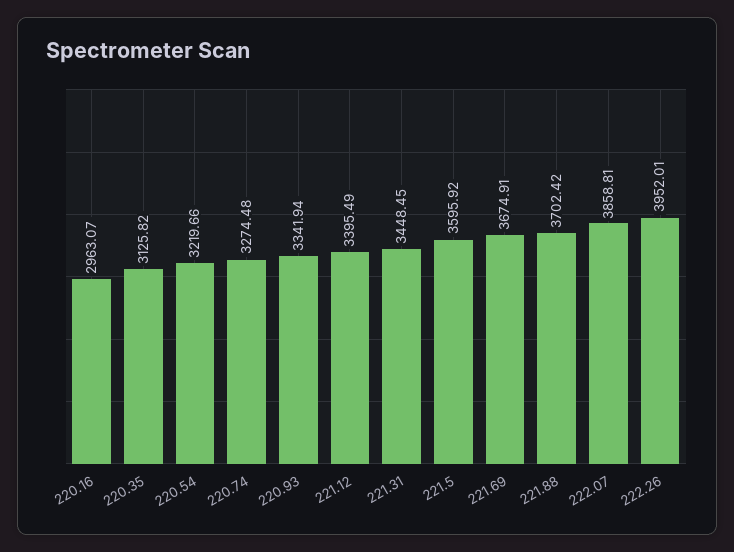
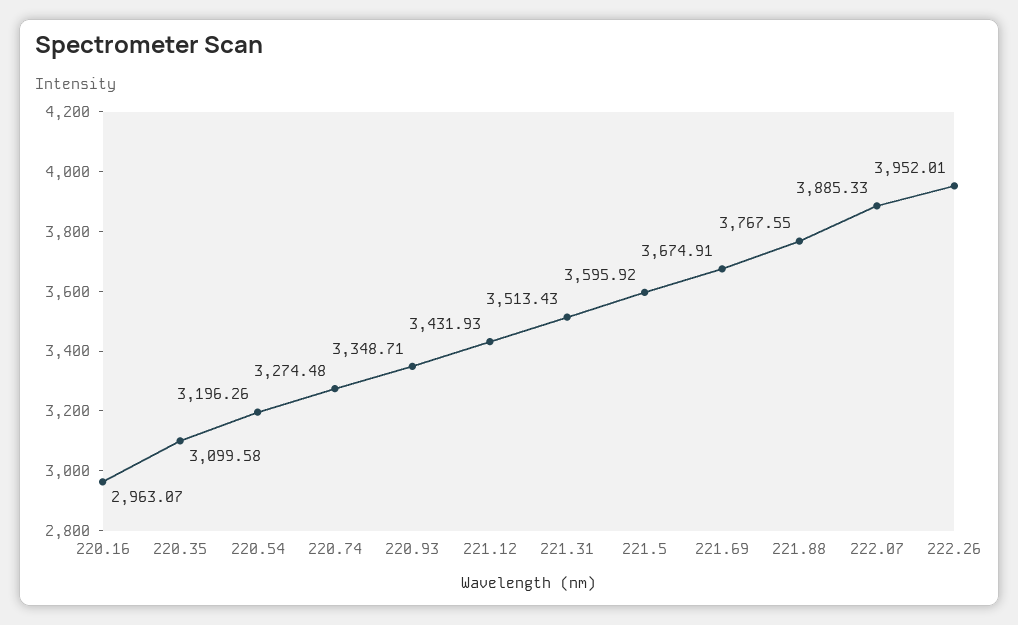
  {
    "220.16": 2963.07,
-   "220.35": 3125.82,
+   "220.35": 3099.58,
-   "220.54": 3219.66,
+   "220.54": 3196.26,
    "220.74": 3274.48,
-   "220.93": 3341.94,
+   "220.93": 3348.71,
-   "221.12": 3395.49,
+   "221.12": 3431.93,
-   "221.31": 3448.45,
+   "221.31": 3513.43,
    "221.5": 3595.92,
    "221.69": 3674.91,
-   "221.88": 3702.42,
+   "221.88": 3767.55,
-   "222.07": 3858.81,
+   "222.07": 3885.33,
    "222.26": 3952.01
  }

